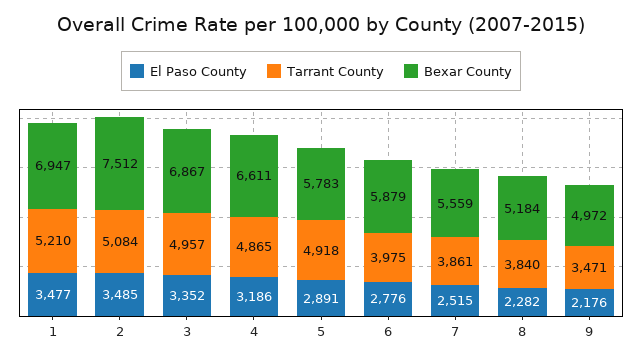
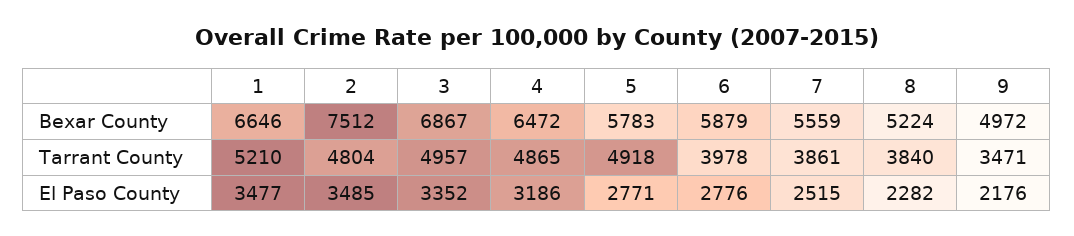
  {
    "El Paso County": {
      "1": 3477,
      "2": 3485,
      "3": 3352,
      "4": 3186,
-     "5": 2891,
+     "5": 2771,
      "6": 2776,
      "7": 2515,
      "8": 2282,
      "9": 2176
    },
    "Tarrant County": {
      "1": 5210,
-     "2": 5084,
+     "2": 4804,
      "3": 4957,
      "4": 4865,
      "5": 4918,
-     "6": 3975,
+     "6": 3978,
      "7": 3861,
      "8": 3840,
      "9": 3471
    },
    "Bexar County": {
-     "1": 6947,
+     "1": 6646,
      "2": 7512,
      "3": 6867,
-     "4": 6611,
+     "4": 6472,
      "5": 5783,
      "6": 5879,
      "7": 5559,
-     "8": 5184,
+     "8": 5224,
      "9": 4972
    }
  }

